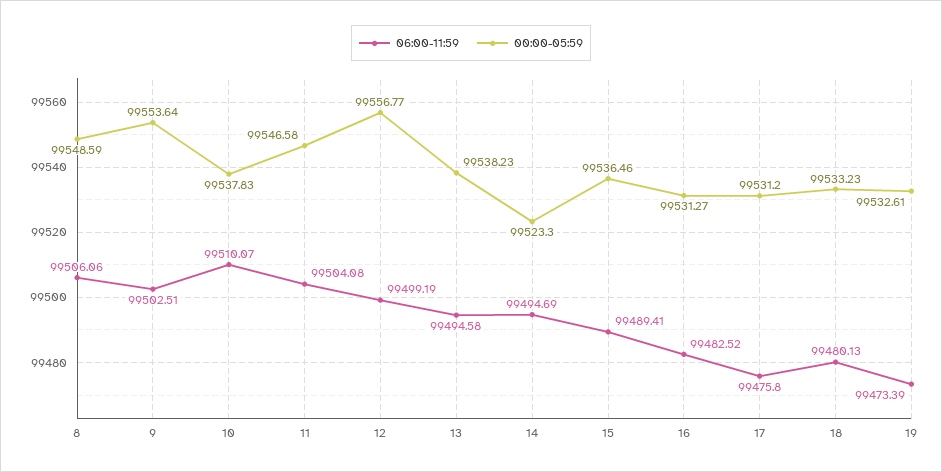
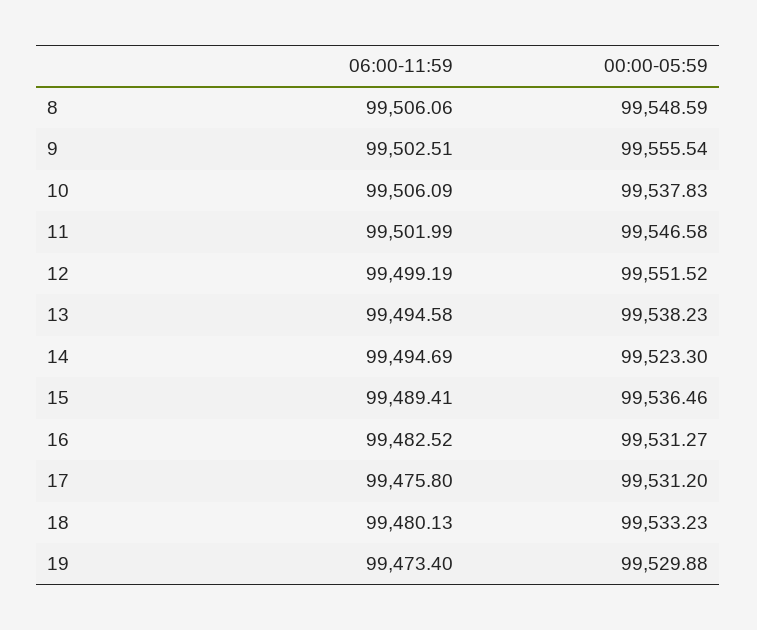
  {
    "06:00-11:59": {
      "8": 99506.06,
      "9": 99502.51,
-     "10": 99510.07,
+     "10": 99506.09,
-     "11": 99504.08,
+     "11": 99501.99,
      "12": 99499.19,
      "13": 99494.58,
      "14": 99494.69,
      "15": 99489.41,
      "16": 99482.52,
      "17": 99475.8,
      "18": 99480.13,
-     "19": 99473.39
+     "19": 99473.4
    },
    "00:00-05:59": {
      "8": 99548.59,
-     "9": 99553.64,
+     "9": 99555.54,
      "10": 99537.83,
      "11": 99546.58,
-     "12": 99556.77,
+     "12": 99551.52,
      "13": 99538.23,
      "14": 99523.3,
      "15": 99536.46,
      "16": 99531.27,
      "17": 99531.2,
      "18": 99533.23,
-     "19": 99532.61
+     "19": 99529.88
    }
  }

